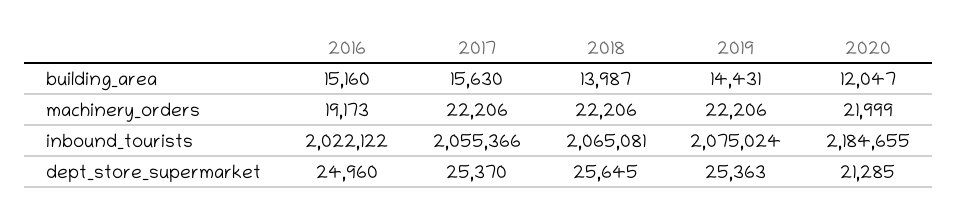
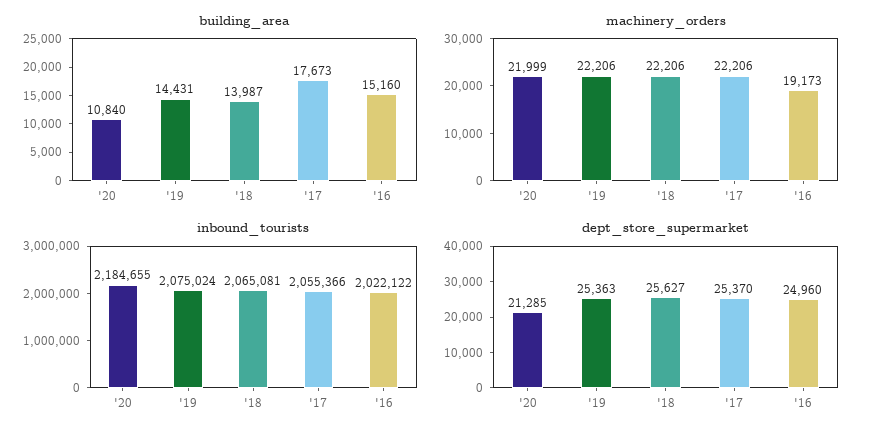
  {
    "building_area": {
      "2016": 15160,
-     "2017": 15630,
+     "2017": 17673,
      "2018": 13987,
      "2019": 14431,
-     "2020": 12047
+     "2020": 10840
    },
    "machinery_orders": {
      "2016": 19173,
      "2017": 22206,
      "2018": 22206,
      "2019": 22206,
      "2020": 21999
    },
    "inbound_tourists": {
      "2016": 2022122,
      "2017": 2055366,
      "2018": 2065081,
      "2019": 2075024,
      "2020": 2184655
    },
    "dept_store_supermarket": {
      "2016": 24960,
      "2017": 25370,
-     "2018": 25645,
+     "2018": 25627,
      "2019": 25363,
      "2020": 21285
    }
  }

